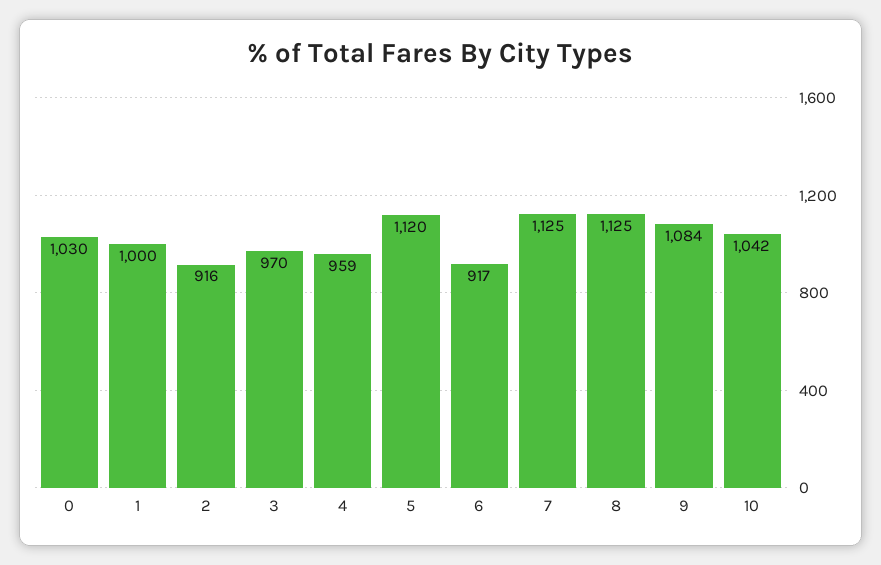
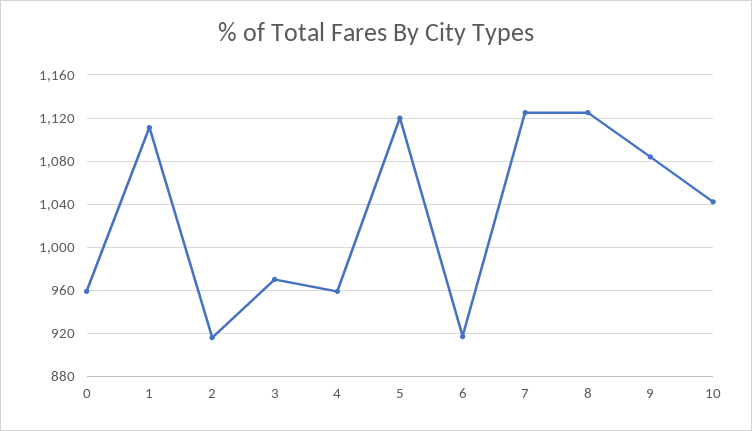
  {
-   "0": 1030,
+   "0": 960,
-   "1": 1000,
+   "1": 1110,
    "2": 916,
    "3": 970,
    "4": 959,
    "5": 1120,
    "6": 917,
    "7": 1125,
    "8": 1125,
    "9": 1084,
    "10": 1042
  }

